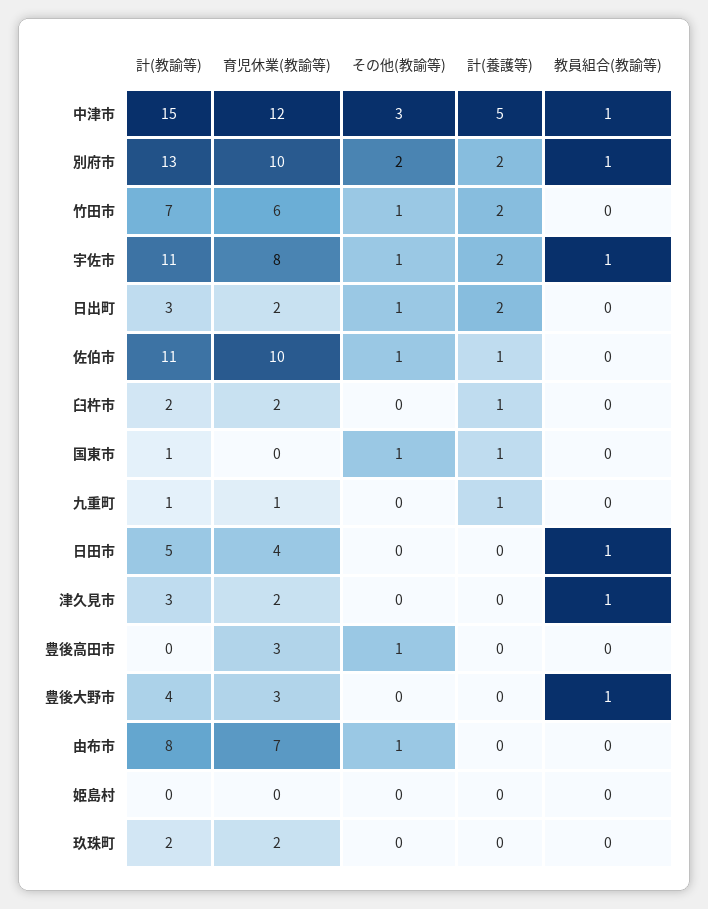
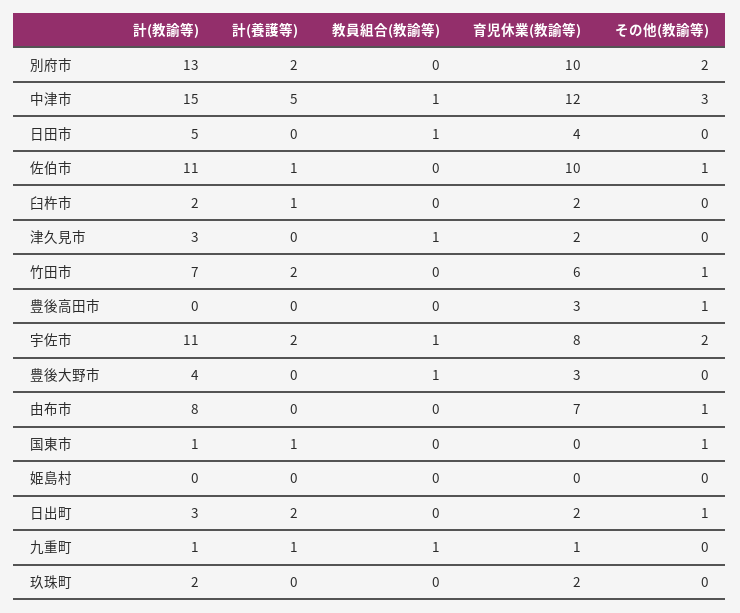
  {
    "計(教諭等)": {
      "中津市": 15,
      "別府市": 13,
      "竹田市": 7,
      "宇佐市": 11,
      "日出町": 3,
      "佐伯市": 11,
      "臼杵市": 2,
      "国東市": 1,
      "九重町": 1,
      "日田市": 5,
      "津久見市": 3,
      "豊後高田市": 0,
      "豊後大野市": 4,
      "由布市": 8,
      "姫島村": 0,
      "玖珠町": 2
    },
    "育児休業(教諭等)": {
      "中津市": 12,
      "別府市": 10,
      "竹田市": 6,
      "宇佐市": 8,
      "日出町": 2,
      "佐伯市": 10,
      "臼杵市": 2,
      "国東市": 0,
      "九重町": 1,
      "日田市": 4,
      "津久見市": 2,
      "豊後高田市": 3,
      "豊後大野市": 3,
      "由布市": 7,
      "姫島村": 0,
      "玖珠町": 2
    },
    "その他(教諭等)": {
      "中津市": 3,
      "別府市": 2,
      "竹田市": 1,
-     "宇佐市": 1,
+     "宇佐市": 2,
      "日出町": 1,
      "佐伯市": 1,
      "臼杵市": 0,
      "国東市": 1,
      "九重町": 0,
      "日田市": 0,
      "津久見市": 0,
      "豊後高田市": 1,
      "豊後大野市": 0,
      "由布市": 1,
      "姫島村": 0,
      "玖珠町": 0
    },
    "計(養護等)": {
      "中津市": 5,
      "別府市": 2,
      "竹田市": 2,
      "宇佐市": 2,
      "日出町": 2,
      "佐伯市": 1,
      "臼杵市": 1,
      "国東市": 1,
      "九重町": 1,
      "日田市": 0,
      "津久見市": 0,
      "豊後高田市": 0,
      "豊後大野市": 0,
      "由布市": 0,
      "姫島村": 0,
      "玖珠町": 0
    },
    "教員組合(教諭等)": {
      "中津市": 1,
-     "別府市": 1,
+     "別府市": 0,
      "竹田市": 0,
      "宇佐市": 1,
      "日出町": 0,
      "佐伯市": 0,
      "臼杵市": 0,
      "国東市": 0,
-     "九重町": 0,
+     "九重町": 1,
      "日田市": 1,
      "津久見市": 1,
      "豊後高田市": 0,
      "豊後大野市": 1,
      "由布市": 0,
      "姫島村": 0,
      "玖珠町": 0
    }
  }

